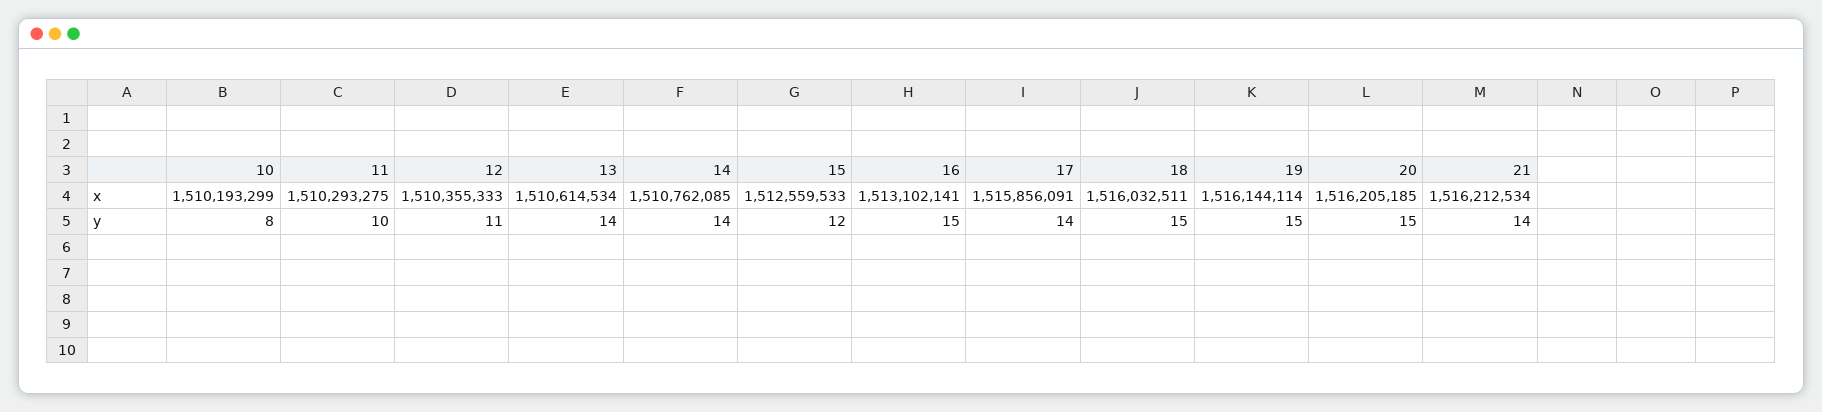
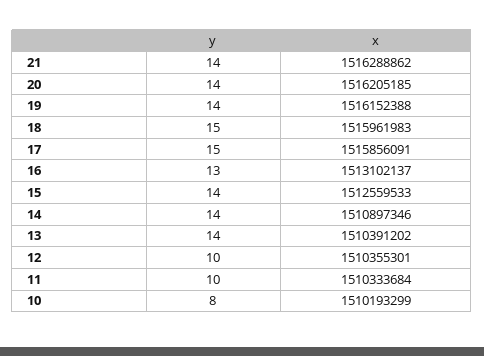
  {
    "10": {
      "x": 1510193299,
      "y": 8
    },
    "11": {
-     "x": 1510293275,
+     "x": 1510333684,
      "y": 10
    },
    "12": {
-     "x": 1510355333,
+     "x": 1510355301,
-     "y": 11
+     "y": 10
    },
    "13": {
-     "x": 1510614534,
+     "x": 1510391202,
      "y": 14
    },
    "14": {
-     "x": 1510762085,
+     "x": 1510897346,
      "y": 14
    },
    "15": {
      "x": 1512559533,
-     "y": 12
+     "y": 14
    },
    "16": {
-     "x": 1513102141,
+     "x": 1513102137,
-     "y": 15
+     "y": 13
    },
    "17": {
      "x": 1515856091,
-     "y": 14
+     "y": 15
    },
    "18": {
-     "x": 1516032511,
+     "x": 1515961983,
      "y": 15
    },
    "19": {
-     "x": 1516144114,
+     "x": 1516152388,
-     "y": 15
+     "y": 14
    },
    "20": {
      "x": 1516205185,
-     "y": 15
+     "y": 14
    },
    "21": {
-     "x": 1516212534,
+     "x": 1516288862,
      "y": 14
    }
  }

